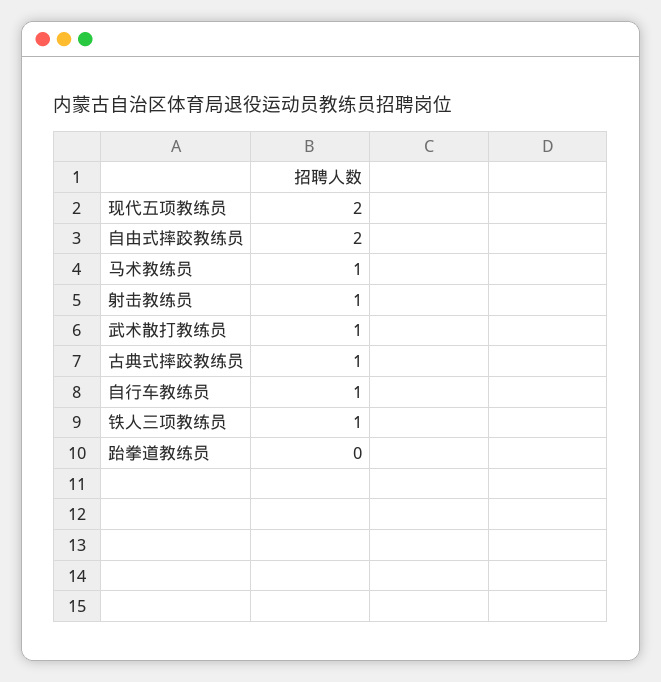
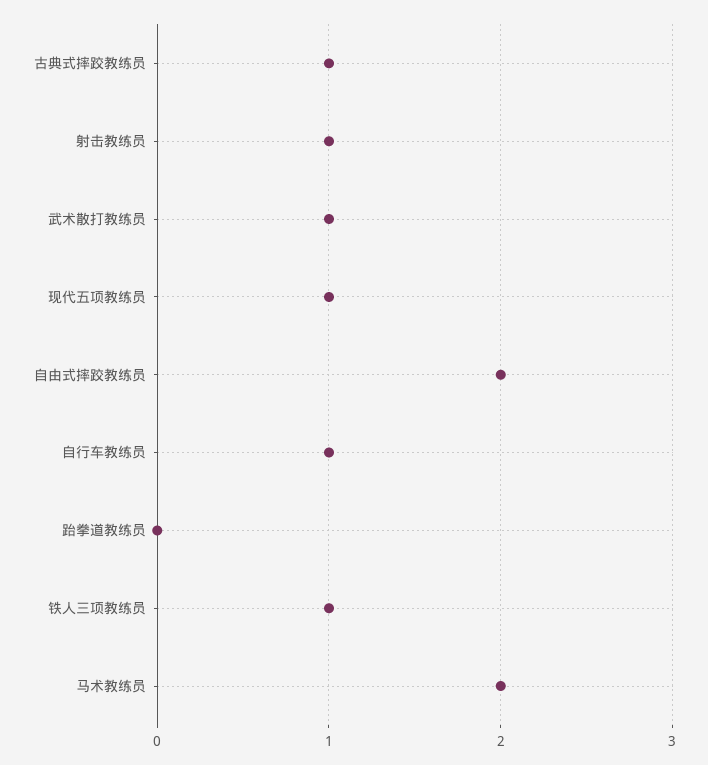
  {
-   "现代五项教练员": 2,
+   "现代五项教练员": 1,
    "自由式摔跤教练员": 2,
-   "马术教练员": 1,
+   "马术教练员": 2,
    "射击教练员": 1,
    "武术散打教练员": 1,
    "古典式摔跤教练员": 1,
    "自行车教练员": 1,
    "铁人三项教练员": 1,
    "跆拳道教练员": 0
  }

